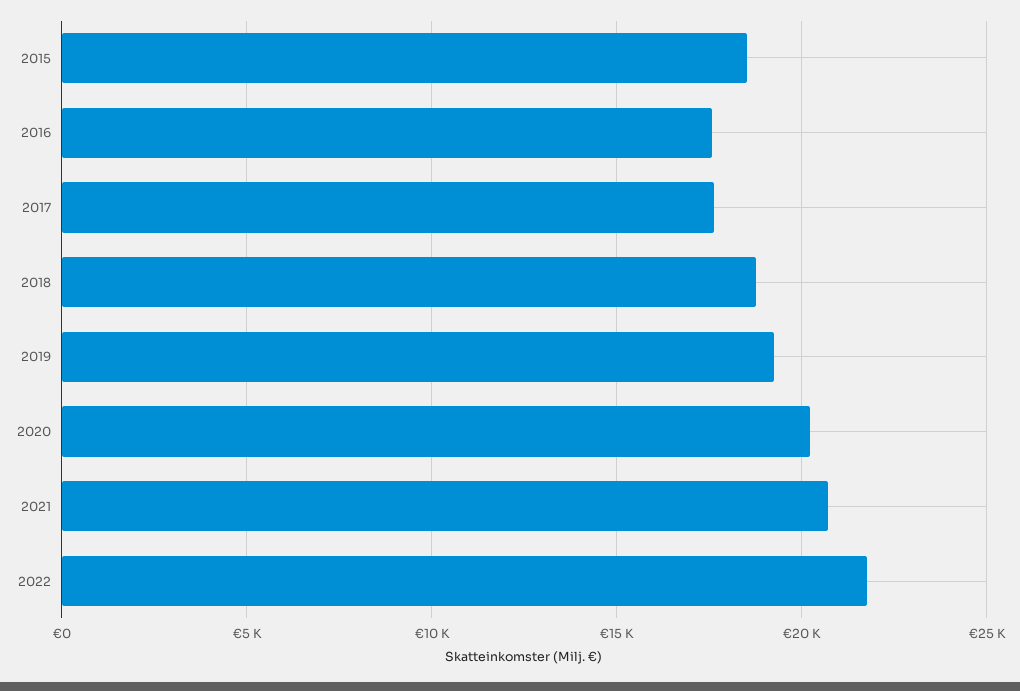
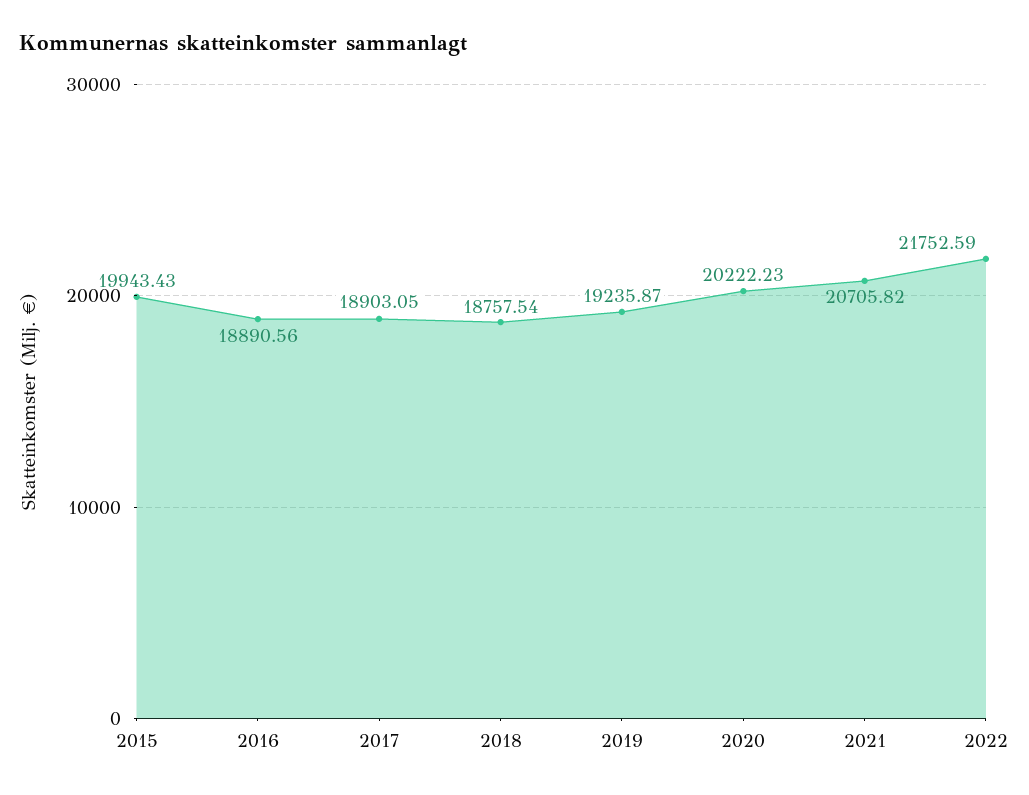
  {
-   "2015": 18500,
+   "2015": 19943.43,
-   "2016": 17500,
+   "2016": 18890.56,
-   "2017": 17500,
+   "2017": 18903.05,
    "2018": 18757.54,
    "2019": 19235.87,
    "2020": 20222.23,
    "2021": 20705.82,
    "2022": 21752.59
  }

